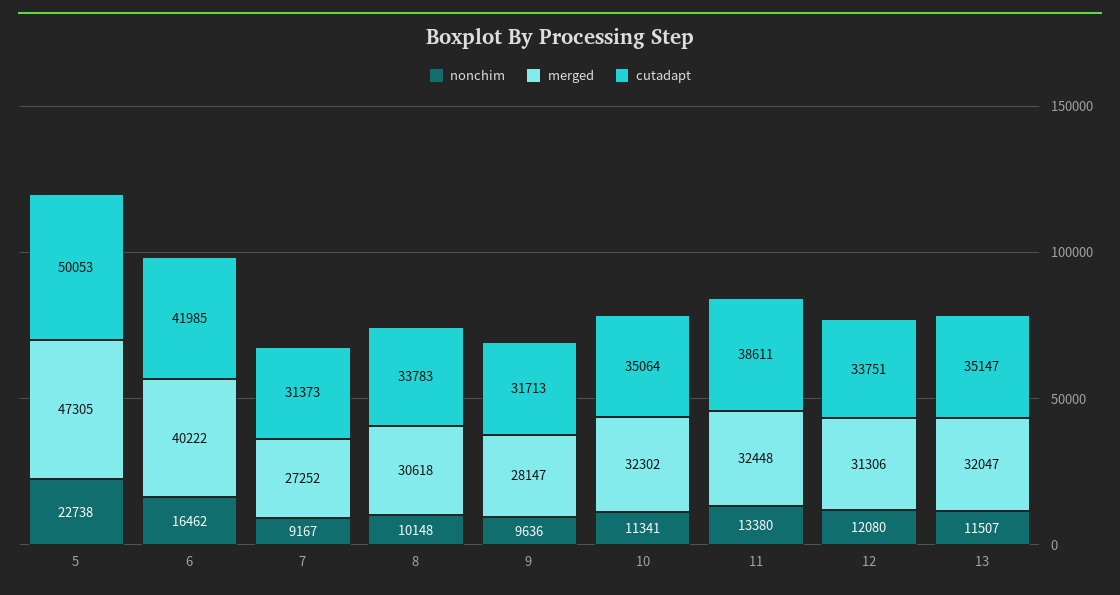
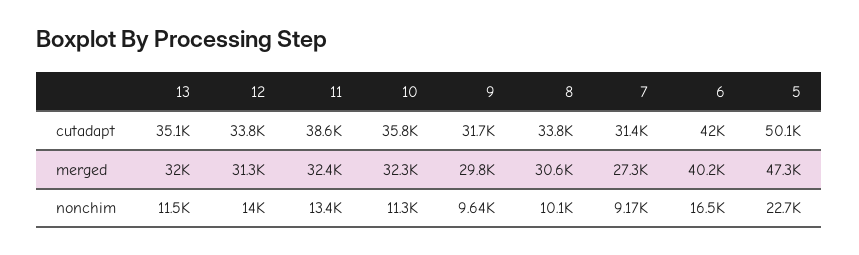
  {
    "nonchim": {
      "5": 22738,
      "6": 16462,
      "7": 9167,
      "8": 10148,
      "9": 9636,
      "10": 11341,
      "11": 13380,
-     "12": 12080,
+     "12": 14000,
      "13": 11507
    },
    "merged": {
      "5": 47305,
      "6": 40222,
      "7": 27252,
      "8": 30618,
-     "9": 28147,
+     "9": 29800,
      "10": 32302,
      "11": 32448,
      "12": 31306,
      "13": 32047
    },
    "cutadapt": {
      "5": 50053,
      "6": 41985,
      "7": 31373,
      "8": 33783,
      "9": 31713,
-     "10": 35064,
+     "10": 35800,
      "11": 38611,
      "12": 33751,
      "13": 35147
    }
  }

